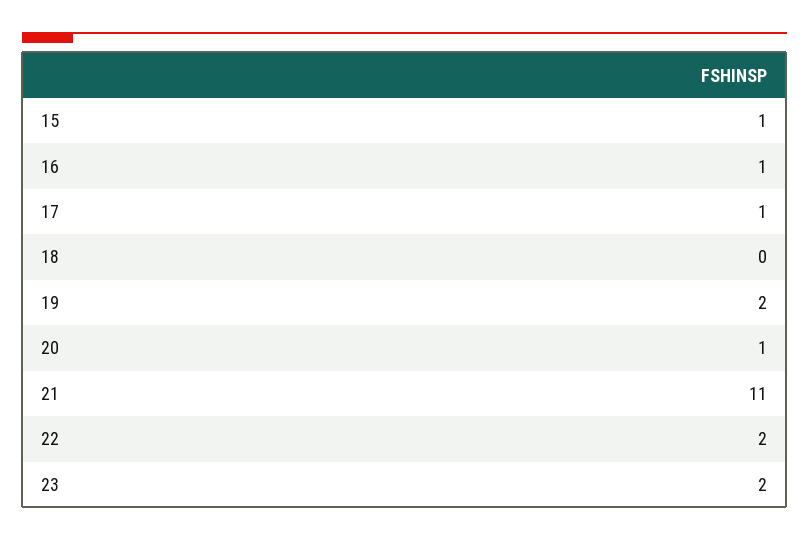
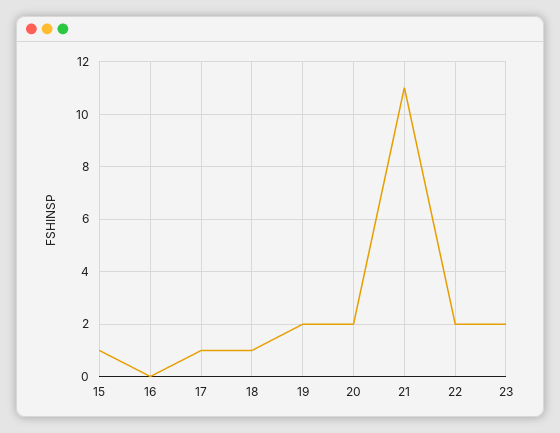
  {
    "15": 1,
-   "16": 1,
+   "16": 0,
    "17": 1,
-   "18": 0,
+   "18": 1,
    "19": 2,
-   "20": 1,
+   "20": 2,
    "21": 11,
    "22": 2,
    "23": 2
  }

